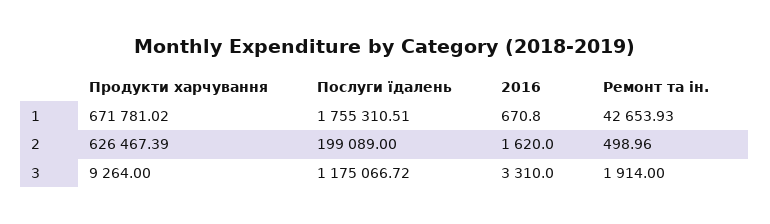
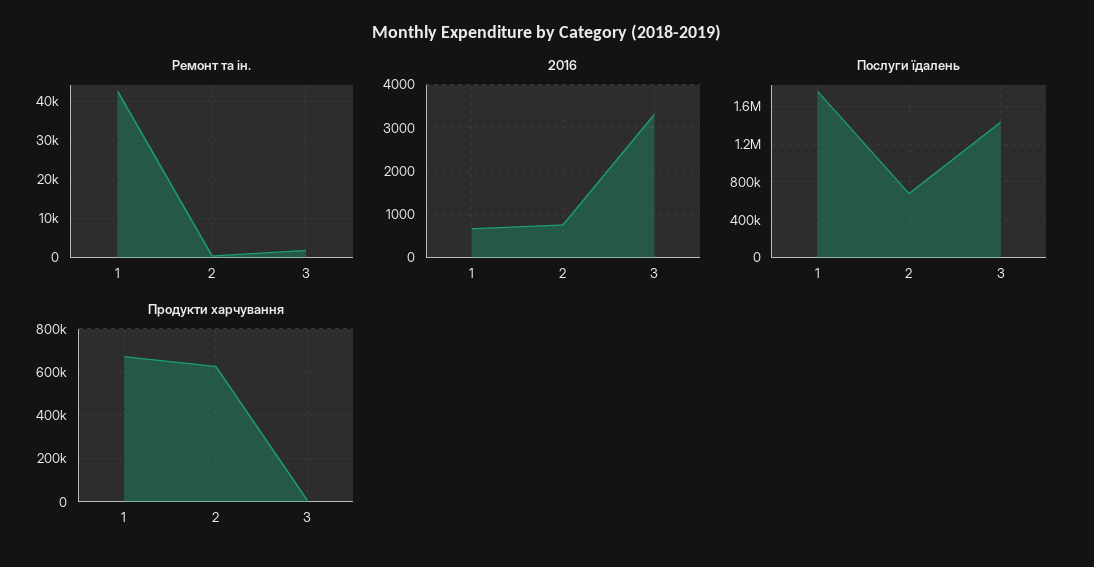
  {
    "Продукти харчування": {
      "1": 671781.02,
      "2": 626467.39,
      "3": 9264
    },
    "Послуги їдалень": {
      "1": 1755310.51,
-     "2": 199089,
+     "2": 700000,
-     "3": 1175066.72
+     "3": 1400000
    },
    "2016": {
      "1": 670.8,
-     "2": 1620,
+     "2": 800,
      "3": 3310
    },
    "Ремонт та ін.": {
      "1": 42653.93,
      "2": 498.96,
      "3": 1914
    }
  }

